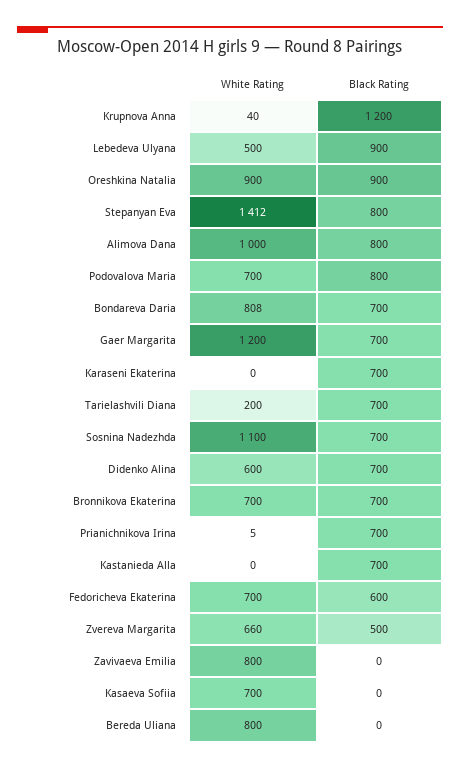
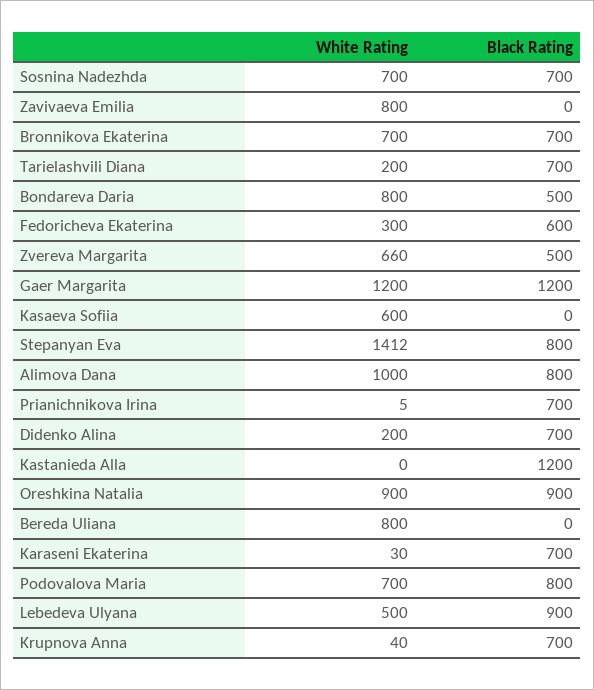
  {
    "White Rating": {
      "Krupnova Anna": 40,
      "Lebedeva Ulyana": 500,
      "Oreshkina Natalia": 900,
      "Stepanyan Eva": 1412,
      "Alimova Dana": 1000,
      "Podovalova Maria": 700,
-     "Bondareva Daria": 808,
+     "Bondareva Daria": 800,
      "Gaer Margarita": 1200,
-     "Karaseni Ekaterina": 0,
+     "Karaseni Ekaterina": 30,
      "Tarielashvili Diana": 200,
-     "Sosnina Nadezhda": 1100,
+     "Sosnina Nadezhda": 700,
-     "Didenko Alina": 600,
+     "Didenko Alina": 200,
      "Bronnikova Ekaterina": 700,
      "Prianichnikova Irina": 5,
      "Kastanieda Alla": 0,
-     "Fedoricheva Ekaterina": 700,
+     "Fedoricheva Ekaterina": 300,
      "Zvereva Margarita": 660,
      "Zavivaeva Emilia": 800,
-     "Kasaeva Sofiia": 700,
+     "Kasaeva Sofiia": 600,
      "Bereda Uliana": 800
    },
    "Black Rating": {
-     "Krupnova Anna": 1200,
+     "Krupnova Anna": 700,
      "Lebedeva Ulyana": 900,
      "Oreshkina Natalia": 900,
      "Stepanyan Eva": 800,
      "Alimova Dana": 800,
      "Podovalova Maria": 800,
-     "Bondareva Daria": 700,
+     "Bondareva Daria": 500,
-     "Gaer Margarita": 700,
+     "Gaer Margarita": 1200,
      "Karaseni Ekaterina": 700,
      "Tarielashvili Diana": 700,
      "Sosnina Nadezhda": 700,
      "Didenko Alina": 700,
      "Bronnikova Ekaterina": 700,
      "Prianichnikova Irina": 700,
-     "Kastanieda Alla": 700,
+     "Kastanieda Alla": 1200,
      "Fedoricheva Ekaterina": 600,
      "Zvereva Margarita": 500,
      "Zavivaeva Emilia": 0,
      "Kasaeva Sofiia": 0,
      "Bereda Uliana": 0
    }
  }

